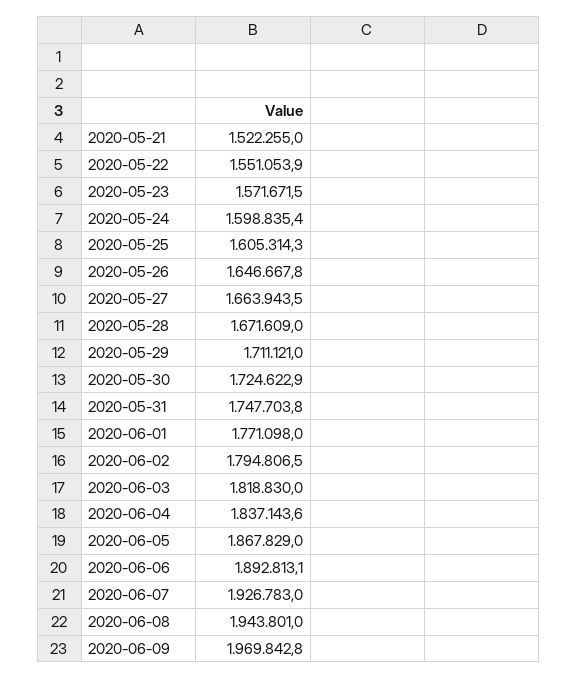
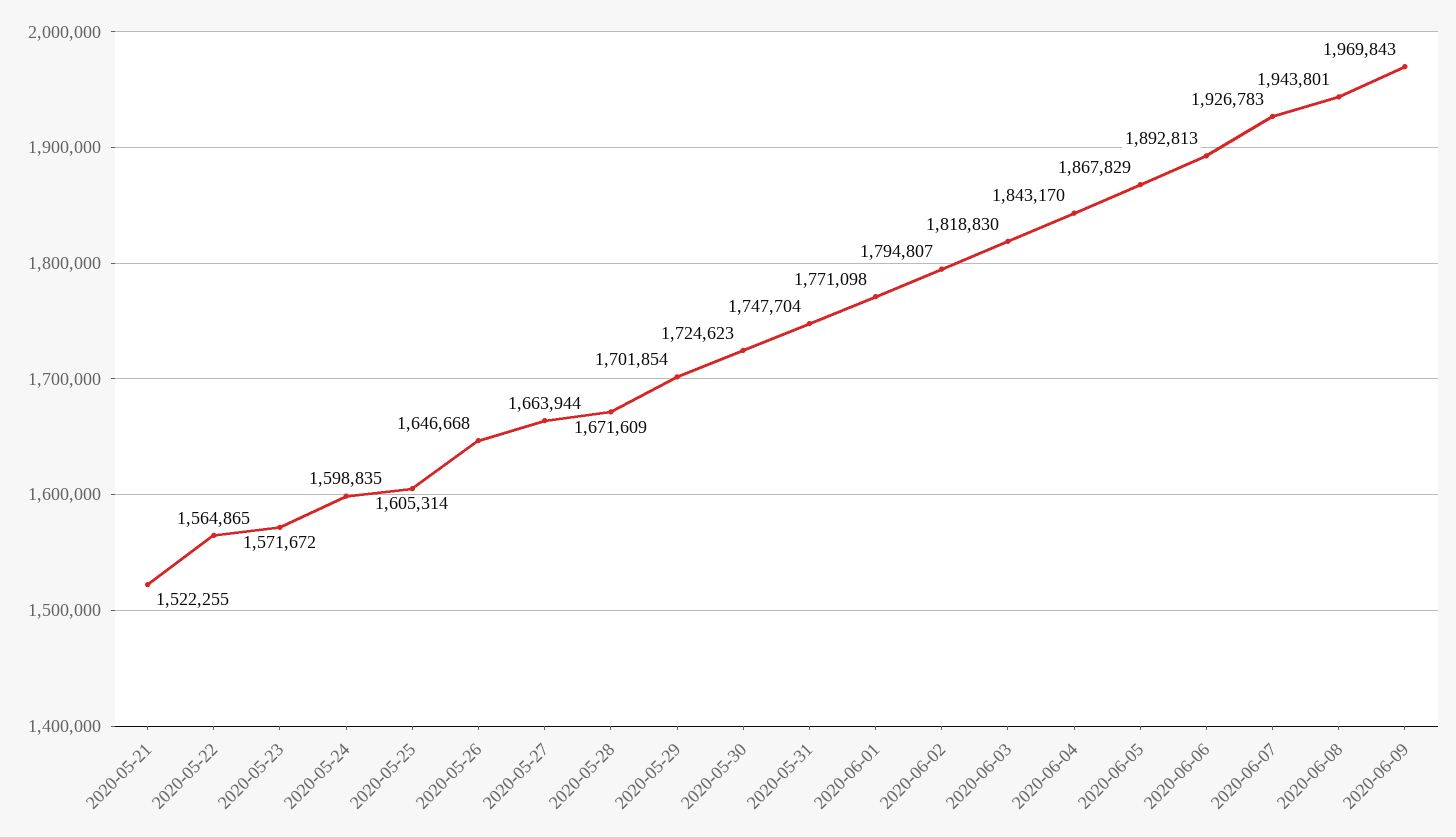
  {
    "2020-05-21": 1522255,
-   "2020-05-22": 1551053.9,
+   "2020-05-22": 1564865,
    "2020-05-23": 1571671.5,
    "2020-05-24": 1598835.4,
    "2020-05-25": 1605314.3,
    "2020-05-26": 1646667.8,
    "2020-05-27": 1663943.5,
    "2020-05-28": 1671609,
-   "2020-05-29": 1711121,
+   "2020-05-29": 1701854,
    "2020-05-30": 1724622.9,
    "2020-05-31": 1747703.8,
    "2020-06-01": 1771098,
    "2020-06-02": 1794806.5,
    "2020-06-03": 1818830,
-   "2020-06-04": 1837143.6,
+   "2020-06-04": 1843170,
    "2020-06-05": 1867829,
    "2020-06-06": 1892813.1,
    "2020-06-07": 1926783,
    "2020-06-08": 1943801,
    "2020-06-09": 1969842.8
  }

